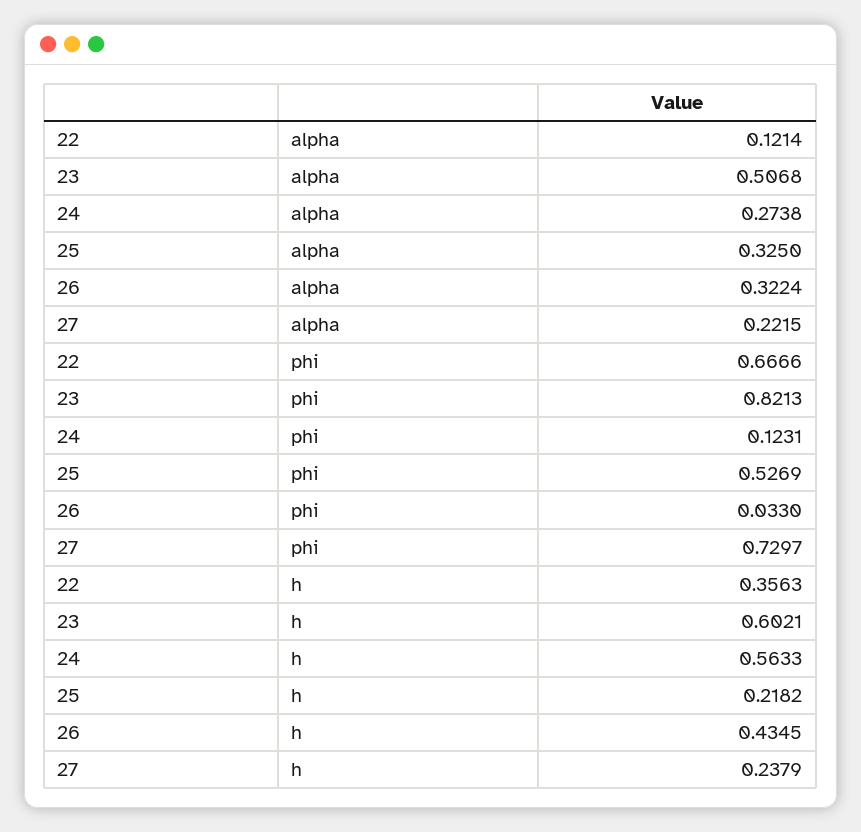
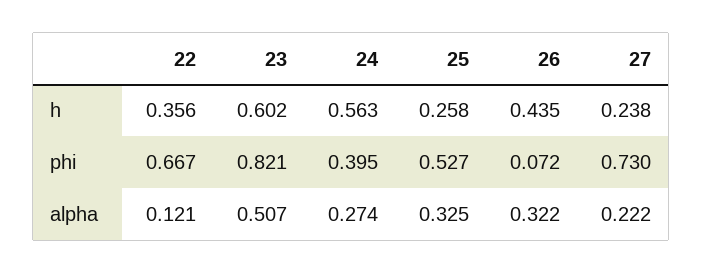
  {
    "22": {
      "alpha": 0.1214,
      "phi": 0.6666,
      "h": 0.3563
    },
    "23": {
      "alpha": 0.5068,
      "phi": 0.8213,
      "h": 0.6021
    },
    "24": {
      "alpha": 0.2738,
-     "phi": 0.1231,
+     "phi": 0.395,
      "h": 0.5633
    },
    "25": {
      "alpha": 0.325,
      "phi": 0.5269,
-     "h": 0.2182
+     "h": 0.258
    },
    "26": {
      "alpha": 0.3224,
-     "phi": 0.033,
+     "phi": 0.072,
      "h": 0.4345
    },
    "27": {
      "alpha": 0.2215,
      "phi": 0.7297,
      "h": 0.2379
    }
  }

